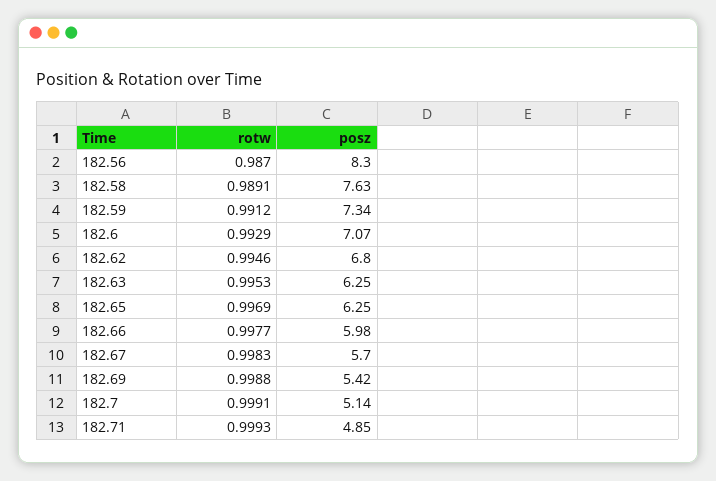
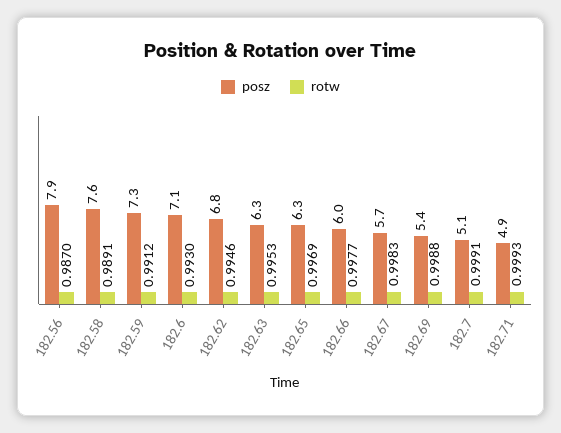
  {
    "rotw": {
      "182.56": 0.987,
      "182.58": 0.9891,
      "182.59": 0.9912,
-     "182.6": 0.9929,
+     "182.6": 0.993,
      "182.62": 0.9946,
      "182.63": 0.9953,
      "182.65": 0.9969,
      "182.66": 0.9977,
      "182.67": 0.9983,
      "182.69": 0.9988,
      "182.7": 0.9991,
      "182.71": 0.9993
    },
    "posz": {
-     "182.56": 8.3,
+     "182.56": 7.9,
      "182.58": 7.63,
      "182.59": 7.34,
      "182.6": 7.07,
      "182.62": 6.8,
      "182.63": 6.25,
      "182.65": 6.25,
      "182.66": 5.98,
      "182.67": 5.7,
      "182.69": 5.42,
      "182.7": 5.14,
      "182.71": 4.85
    }
  }

